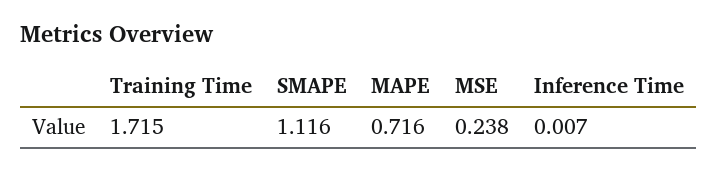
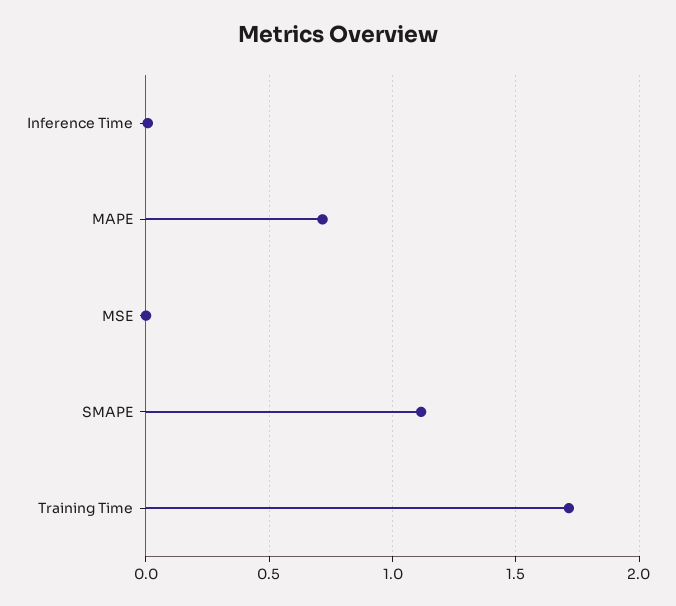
  {
    "Training Time": 1.715,
    "SMAPE": 1.116,
    "MAPE": 0.716,
-   "MSE": 0.238,
+   "MSE": 0,
    "Inference Time": 0.007
  }

